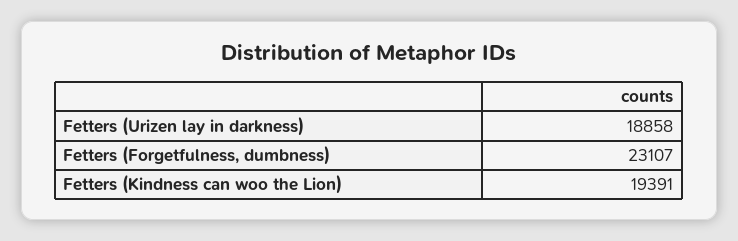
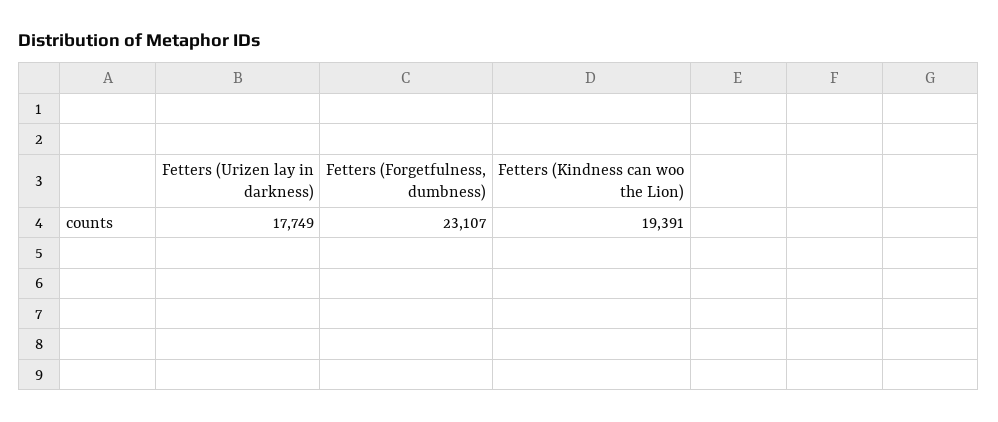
  {
-   "Fetters (Urizen lay in darkness)": 18858,
+   "Fetters (Urizen lay in darkness)": 17749,
    "Fetters (Forgetfulness, dumbness)": 23107,
    "Fetters (Kindness can woo the Lion)": 19391
  }

